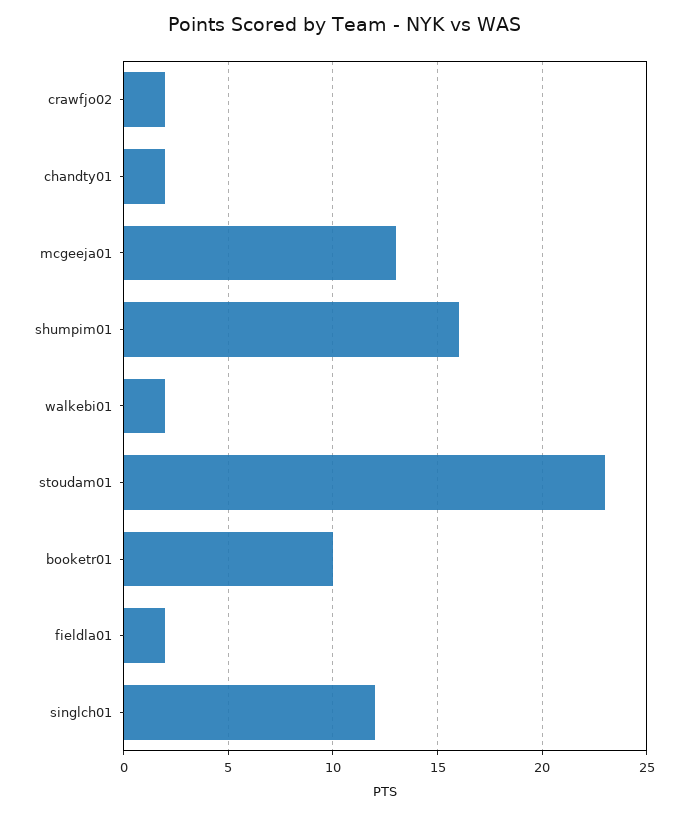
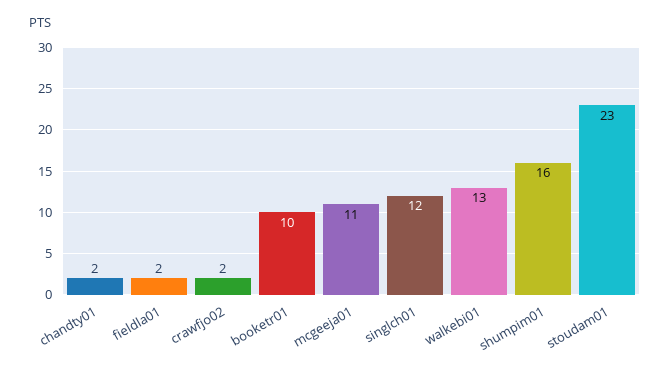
  {
    "crawfjo02": 2,
    "chandty01": 2,
-   "mcgeeja01": 13,
+   "mcgeeja01": 11,
    "shumpim01": 16,
-   "walkebi01": 2,
+   "walkebi01": 13,
    "stoudam01": 23,
    "booketr01": 10,
    "fieldla01": 2,
    "singlch01": 12
  }

